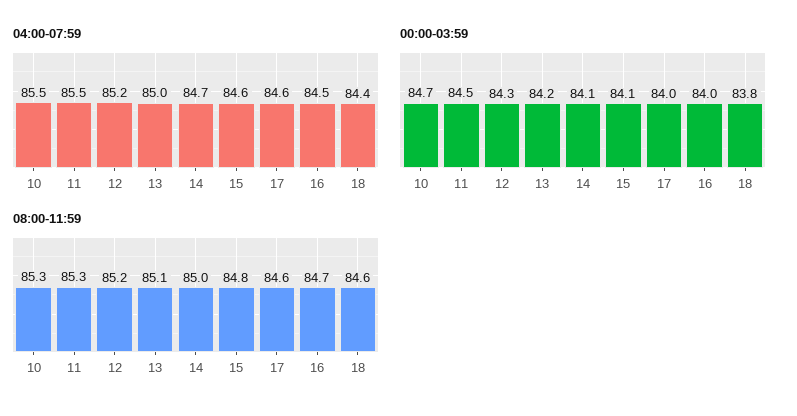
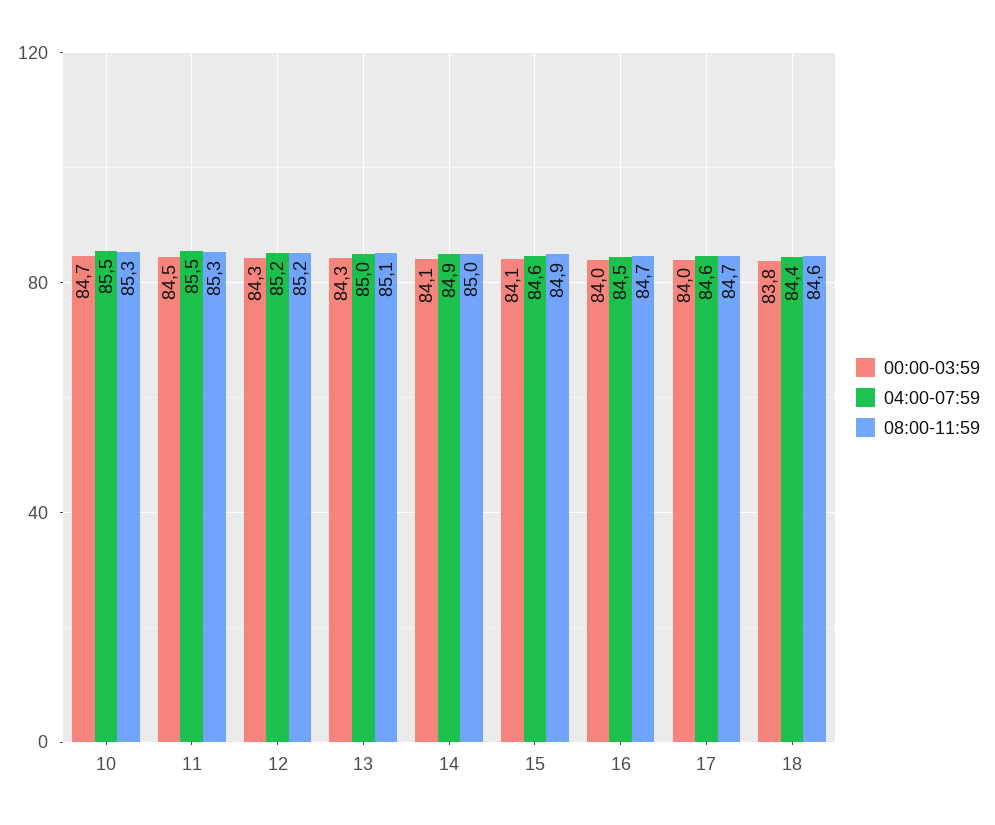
  {
    "04:00-07:59": {
      "10": 85.5,
      "11": 85.5,
      "12": 85.2,
      "13": 85,
-     "14": 84.7,
+     "14": 84.9,
      "15": 84.6,
      "17": 84.6,
      "16": 84.5,
      "18": 84.4
    },
    "00:00-03:59": {
      "10": 84.7,
      "11": 84.5,
      "12": 84.3,
-     "13": 84.2,
+     "13": 84.3,
      "14": 84.1,
      "15": 84.1,
      "17": 84,
      "16": 84,
      "18": 83.8
    },
    "08:00-11:59": {
      "10": 85.3,
      "11": 85.3,
      "12": 85.2,
      "13": 85.1,
      "14": 85,
-     "15": 84.8,
+     "15": 84.9,
-     "17": 84.6,
+     "17": 84.7,
      "16": 84.7,
      "18": 84.6
    }
  }

